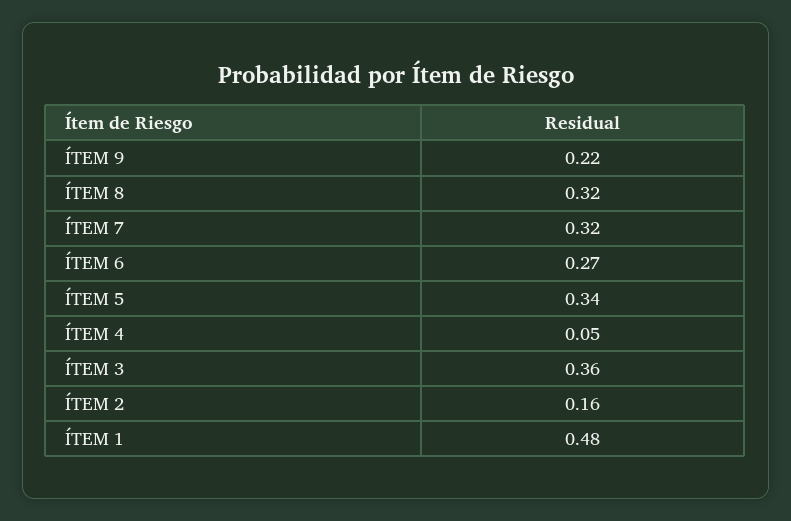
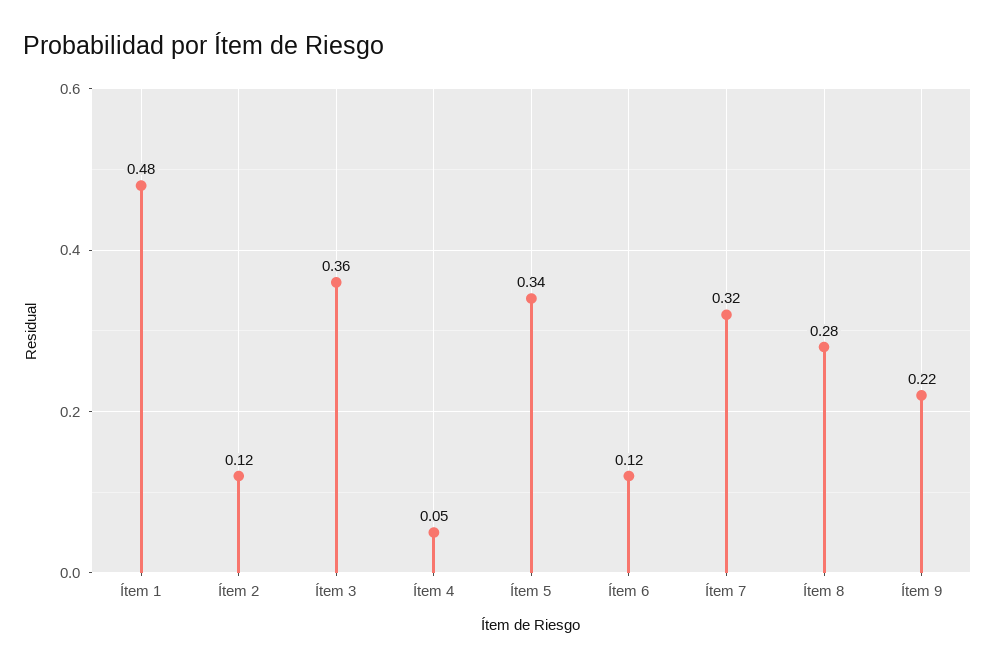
  {
    "ÍTEM 9": 0.22,
-   "ÍTEM 8": 0.32,
+   "ÍTEM 8": 0.28,
    "ÍTEM 7": 0.32,
-   "ÍTEM 6": 0.27,
+   "ÍTEM 6": 0.12,
    "ÍTEM 5": 0.34,
    "ÍTEM 4": 0.05,
    "ÍTEM 3": 0.36,
-   "ÍTEM 2": 0.16,
+   "ÍTEM 2": 0.12,
    "ÍTEM 1": 0.48
  }

